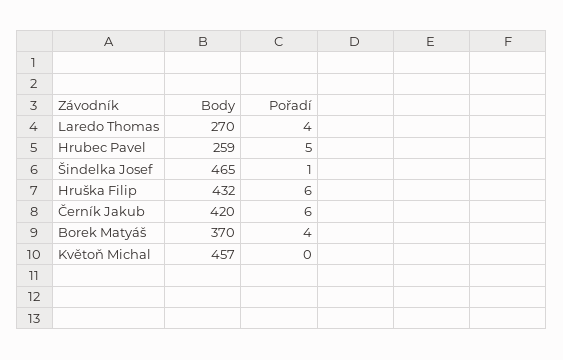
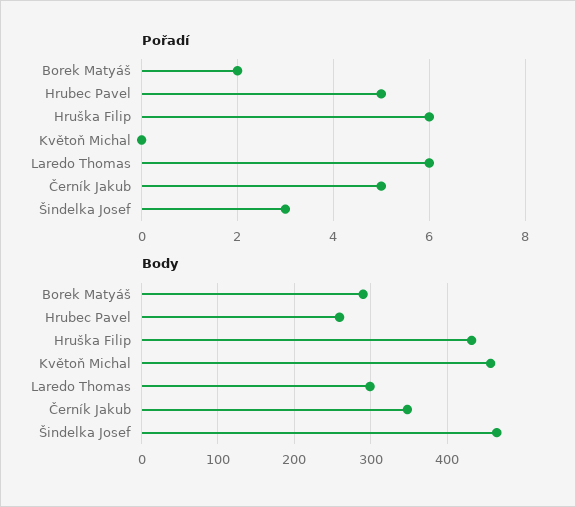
  {
    "Body": {
-     "Laredo Thomas": 270,
+     "Laredo Thomas": 300,
      "Hrubec Pavel": 259,
      "Šindelka Josef": 465,
      "Hruška Filip": 432,
-     "Černík Jakub": 420,
+     "Černík Jakub": 350,
-     "Borek Matyáš": 370,
+     "Borek Matyáš": 290,
      "Květoň Michal": 457
    },
    "Pořadí": {
-     "Laredo Thomas": 4,
+     "Laredo Thomas": 6,
      "Hrubec Pavel": 5,
-     "Šindelka Josef": 1,
+     "Šindelka Josef": 3,
      "Hruška Filip": 6,
-     "Černík Jakub": 6,
+     "Černík Jakub": 5,
-     "Borek Matyáš": 4,
+     "Borek Matyáš": 2,
      "Květoň Michal": 0
    }
  }

